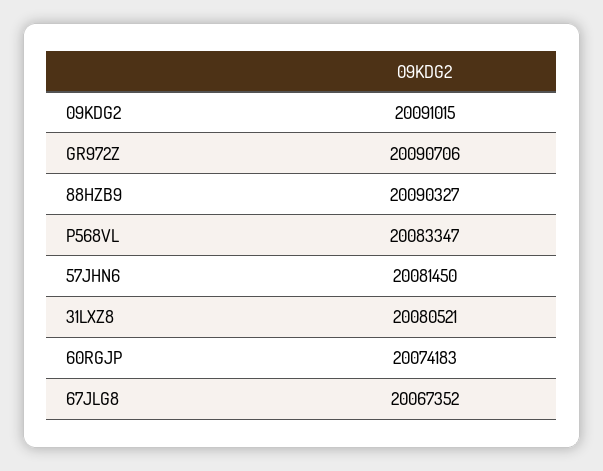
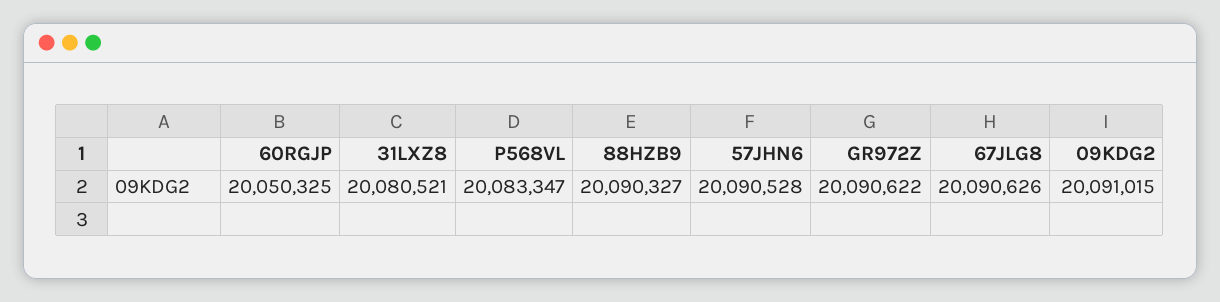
  {
    "09KDG2": 20091015,
-   "GR972Z": 20090706,
+   "GR972Z": 20090622,
    "88HZB9": 20090327,
    "P568VL": 20083347,
-   "57JHN6": 20081450,
+   "57JHN6": 20090528,
    "31LXZ8": 20080521,
-   "60RGJP": 20074183,
+   "60RGJP": 20050325,
-   "67JLG8": 20067352
+   "67JLG8": 20090626
  }

